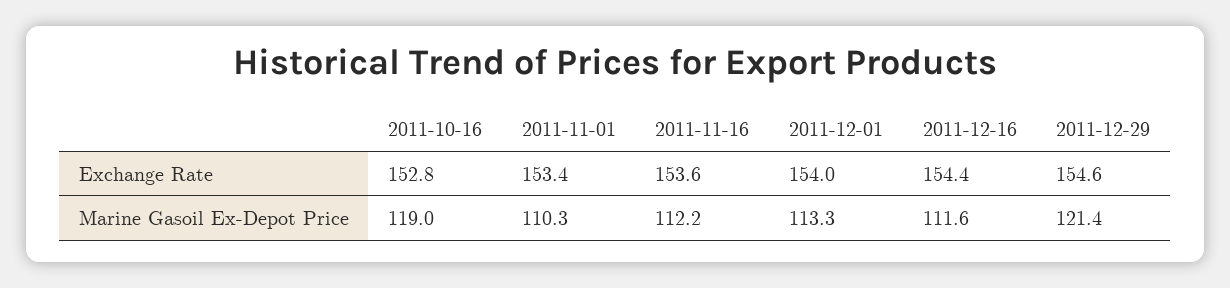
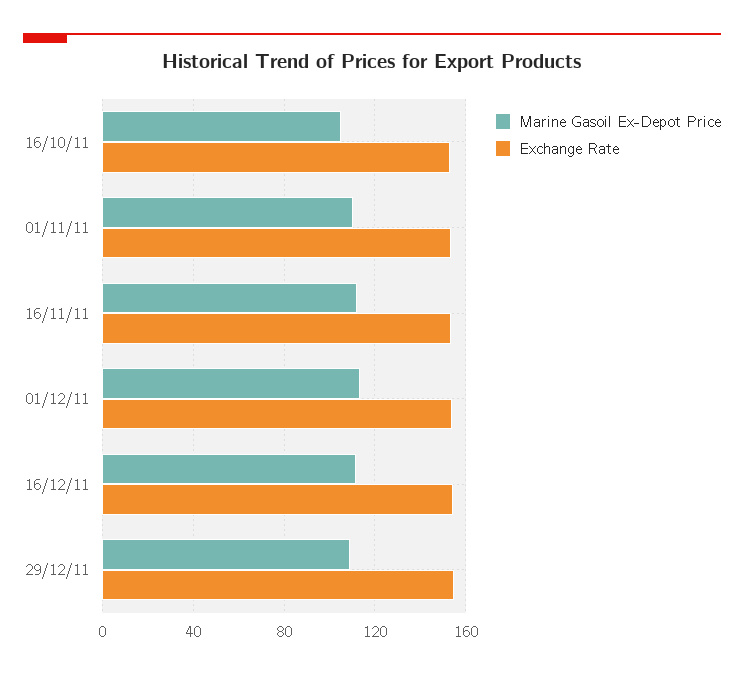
  {
    "Exchange Rate": {
      "2011-10-16": 152.8,
      "2011-11-01": 153.4,
      "2011-11-16": 153.6,
      "2011-12-01": 154,
      "2011-12-16": 154.4,
      "2011-12-29": 154.6
    },
    "Marine Gasoil Ex-Depot Price": {
-     "2011-10-16": 119,
+     "2011-10-16": 105,
      "2011-11-01": 110.3,
      "2011-11-16": 112.2,
      "2011-12-01": 113.3,
      "2011-12-16": 111.6,
-     "2011-12-29": 121.4
+     "2011-12-29": 110
    }
  }

